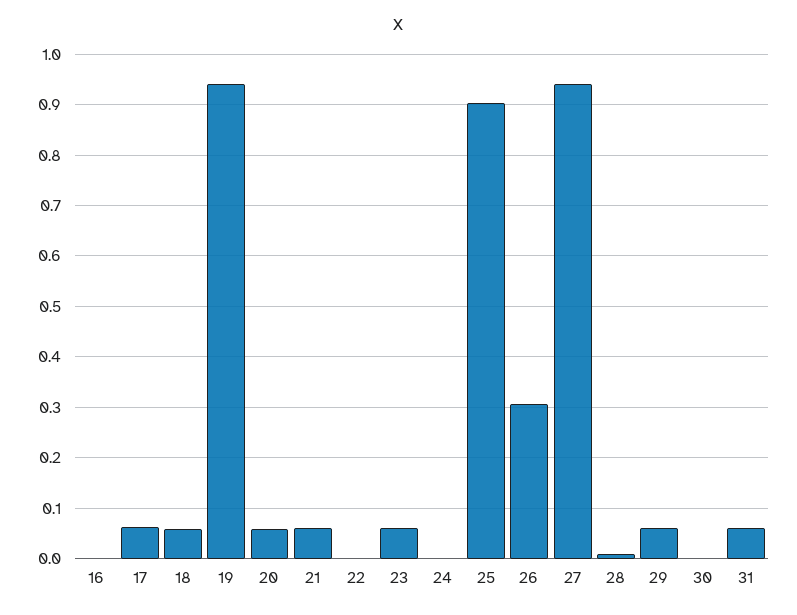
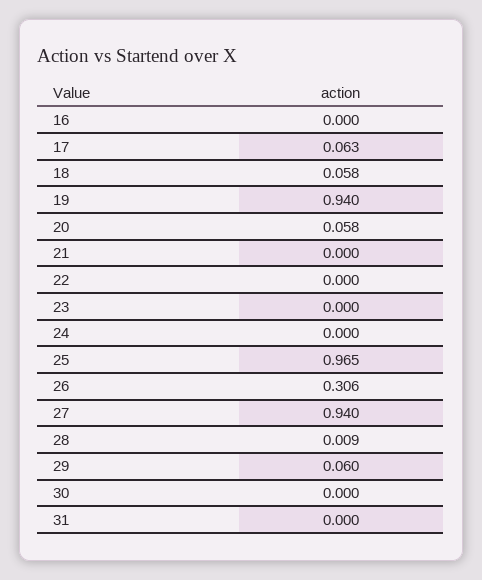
  {
    "16": 0,
    "17": 0.063,
    "18": 0.058,
    "19": 0.94,
    "20": 0.058,
-   "21": 0.06,
+   "21": 0,
    "22": 0,
-   "23": 0.06,
+   "23": 0,
    "24": 0,
-   "25": 0.9,
+   "25": 0.965,
    "26": 0.306,
    "27": 0.94,
    "28": 0.009,
    "29": 0.06,
    "30": 0,
-   "31": 0.06
+   "31": 0
  }

